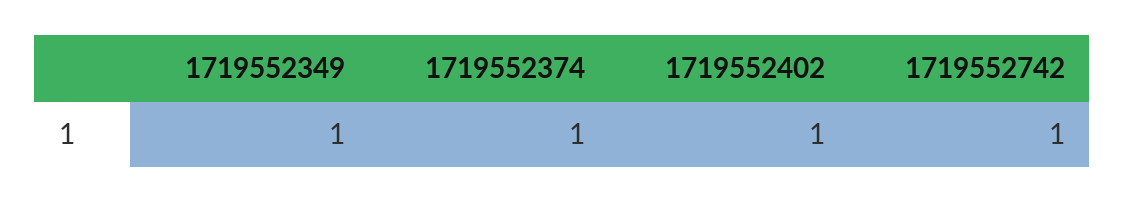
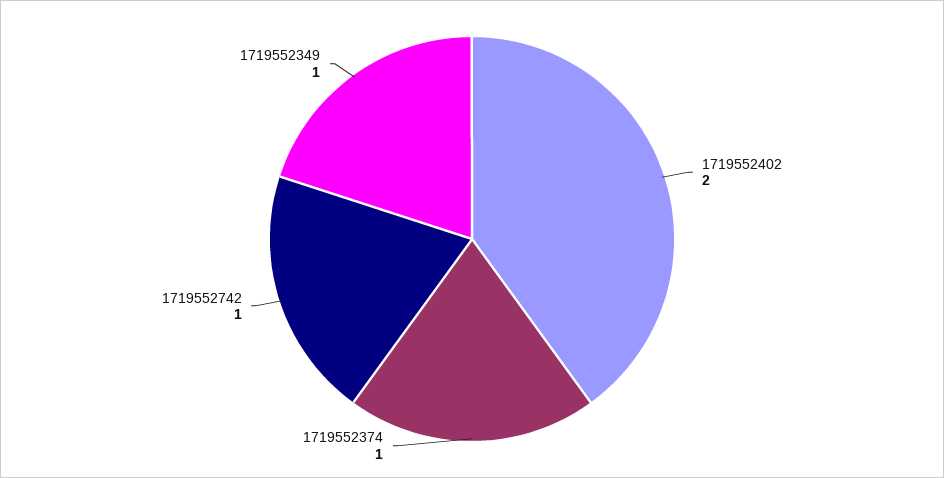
  {
    "1719552349": 1,
    "1719552374": 1,
-   "1719552402": 1,
+   "1719552402": 2,
    "1719552742": 1
  }

